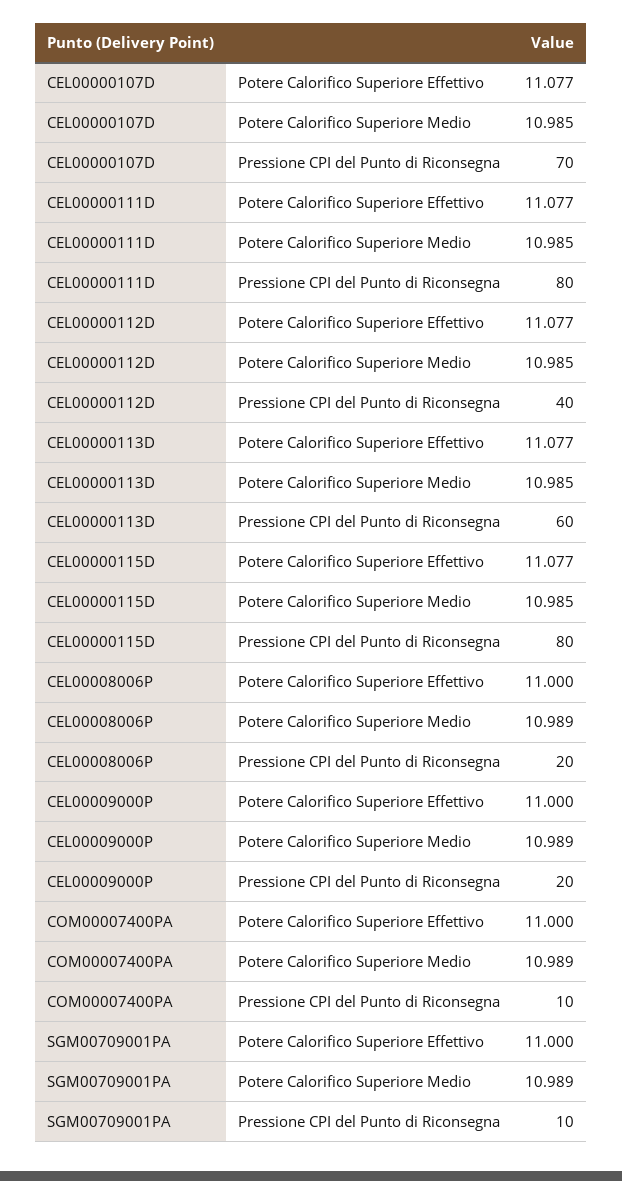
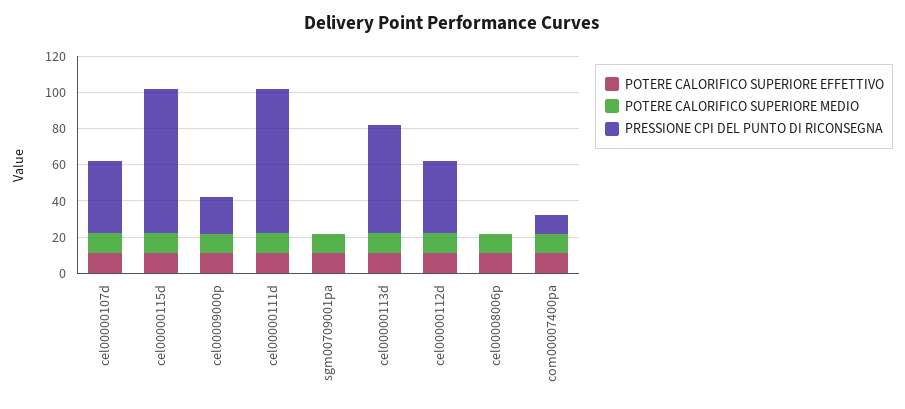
  {
    "Potere Calorifico Superiore Effettivo": {
      "CEL00000107D": 11.077,
      "CEL00000111D": 11.077,
      "CEL00000112D": 11.077,
      "CEL00000113D": 11.077,
      "CEL00000115D": 11.077,
      "CEL00008006P": 11,
      "CEL00009000P": 11,
      "COM00007400PA": 11,
      "SGM00709001PA": 11
    },
    "Potere Calorifico Superiore Medio": {
      "CEL00000107D": 10.985,
      "CEL00000111D": 10.985,
      "CEL00000112D": 10.985,
      "CEL00000113D": 10.985,
      "CEL00000115D": 10.985,
      "CEL00008006P": 10.989,
      "CEL00009000P": 10.989,
      "COM00007400PA": 10.989,
      "SGM00709001PA": 10.989
    },
    "Pressione CPI del Punto di Riconsegna": {
-     "CEL00000107D": 70,
+     "CEL00000107D": 40,
      "CEL00000111D": 80,
      "CEL00000112D": 40,
      "CEL00000113D": 60,
      "CEL00000115D": 80,
-     "CEL00008006P": 20,
+     "CEL00008006P": 0,
      "CEL00009000P": 20,
      "COM00007400PA": 10,
-     "SGM00709001PA": 10
+     "SGM00709001PA": 0
    }
  }

